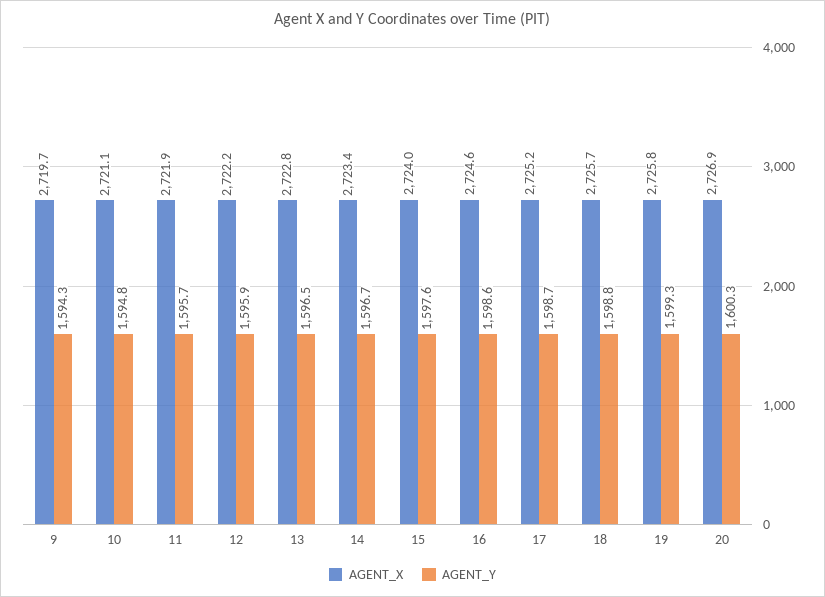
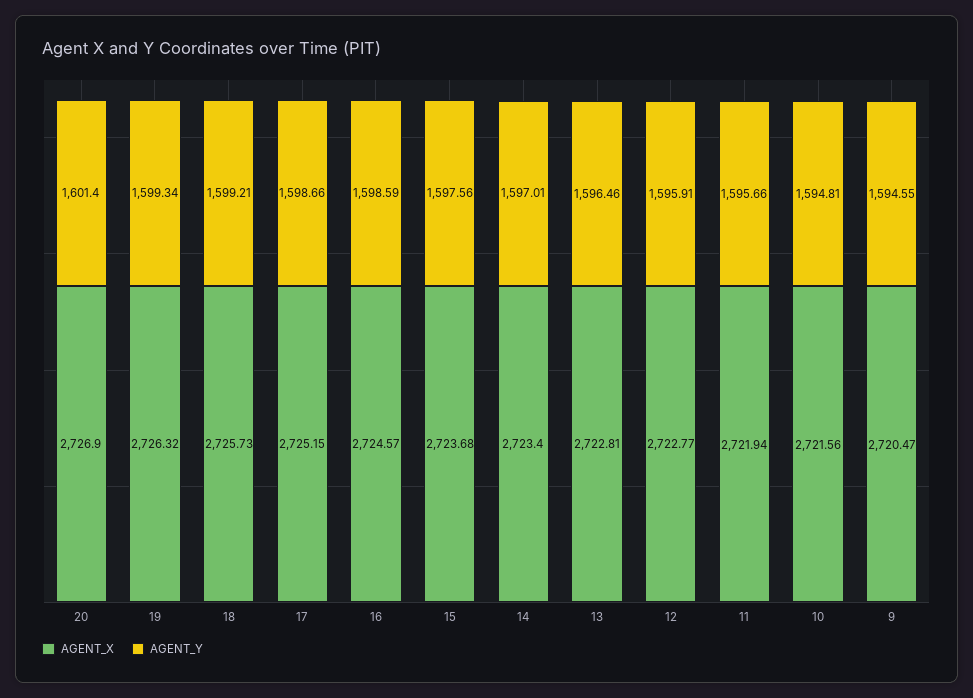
  {
    "AGENT_X": {
-     "9": 2719.7,
+     "9": 2720.47,
-     "10": 2721.1,
+     "10": 2721.56,
      "11": 2721.94,
-     "12": 2722.2,
+     "12": 2722.77,
      "13": 2722.81,
      "14": 2723.4,
-     "15": 2724,
+     "15": 2723.68,
      "16": 2724.57,
      "17": 2725.15,
      "18": 2725.73,
-     "19": 2725.8,
+     "19": 2726.32,
      "20": 2726.9
    },
    "AGENT_Y": {
-     "9": 1594.3,
+     "9": 1594.55,
      "10": 1594.81,
      "11": 1595.66,
      "12": 1595.91,
      "13": 1596.46,
-     "14": 1596.7,
+     "14": 1597.01,
      "15": 1597.56,
      "16": 1598.59,
      "17": 1598.66,
-     "18": 1598.8,
+     "18": 1599.21,
      "19": 1599.34,
-     "20": 1600.3
+     "20": 1601.4
    }
  }

